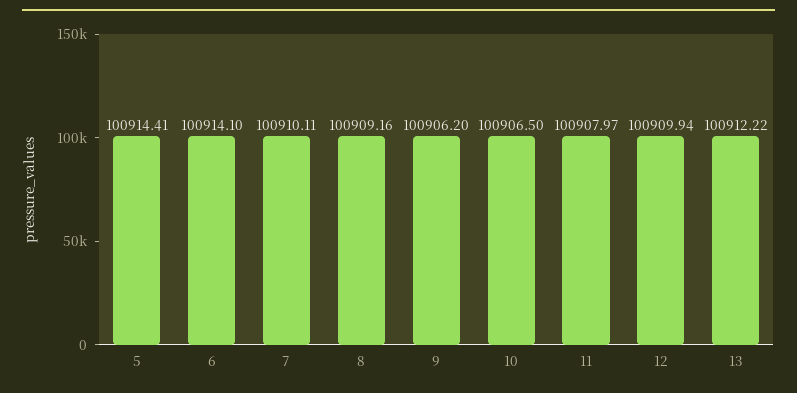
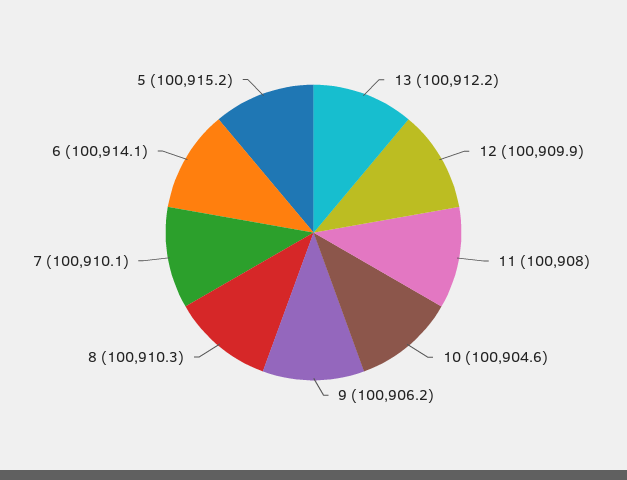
  {
-   "5": 100914.41,
+   "5": 100915.2,
    "6": 100914.1,
    "7": 100910.11,
-   "8": 100909.16,
+   "8": 100910.3,
    "9": 100906.2,
-   "10": 100906.5,
+   "10": 100904.6,
    "11": 100907.97,
    "12": 100909.94,
    "13": 100912.22
  }

